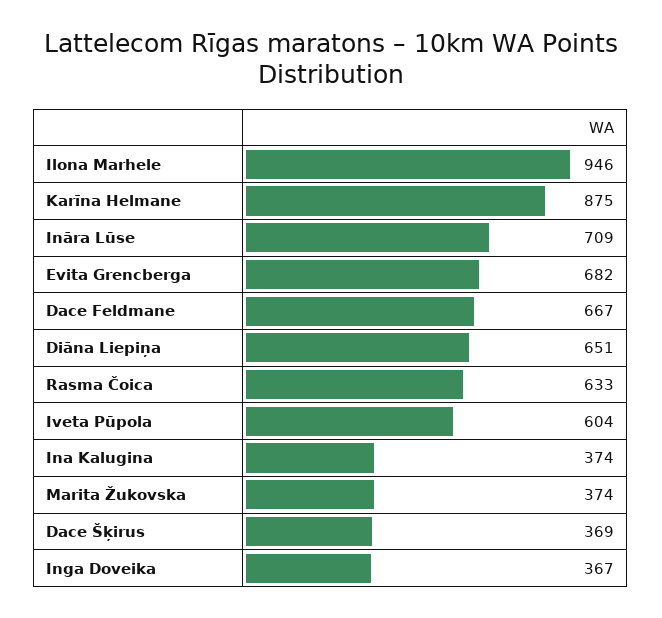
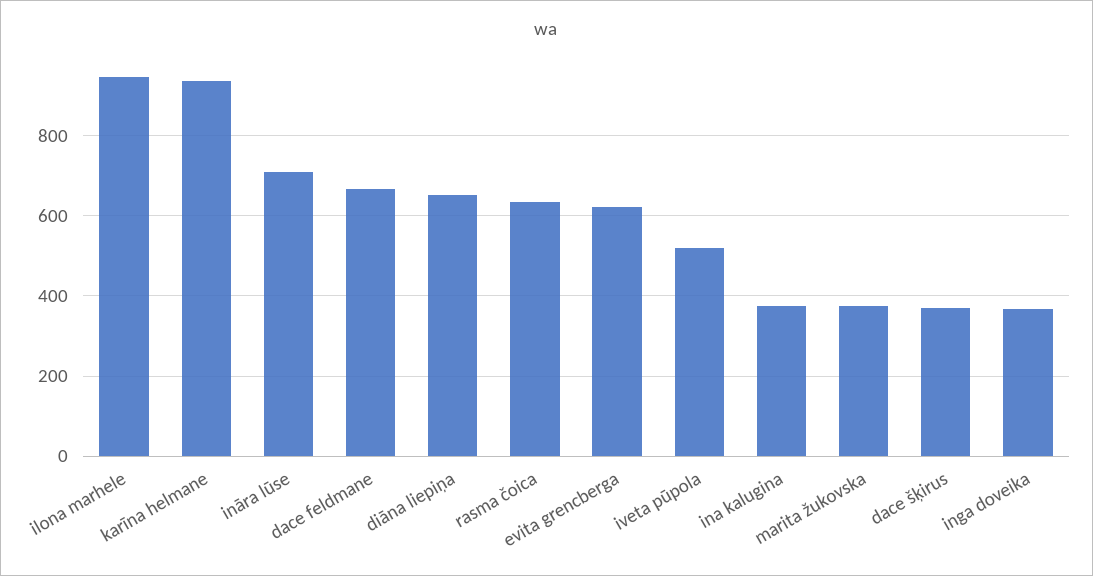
  {
    "Ilona Marhele": 946,
-   "Karīna Helmane": 875,
+   "Karīna Helmane": 940,
    "Ināra Lūse": 709,
-   "Evita Grencberga": 682,
+   "Evita Grencberga": 620,
    "Dace Feldmane": 667,
    "Diāna Liepiņa": 651,
    "Rasma Čoica": 633,
-   "Iveta Pūpola": 604,
+   "Iveta Pūpola": 520,
    "Ina Kalugina": 374,
    "Marita Žukovska": 374,
    "Dace Šķirus": 369,
    "Inga Doveika": 367
  }

